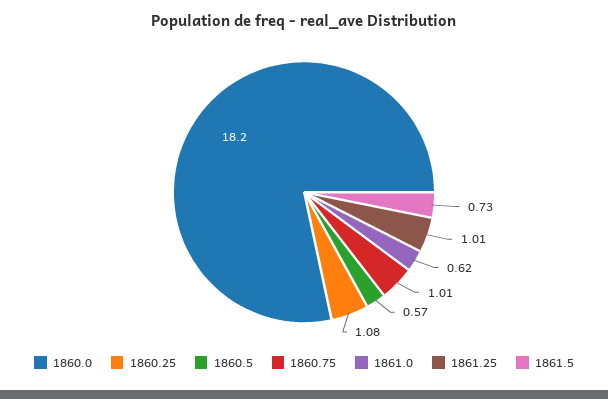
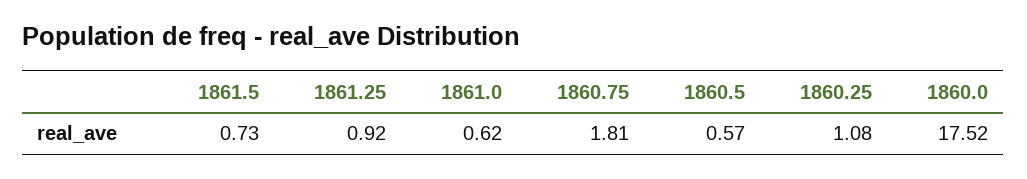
  {
-   "1860.0": 18.2,
+   "1860.0": 17.52,
    "1860.25": 1.08,
    "1860.5": 0.57,
-   "1860.75": 1.01,
+   "1860.75": 1.81,
    "1861.0": 0.62,
-   "1861.25": 1.01,
+   "1861.25": 0.92,
    "1861.5": 0.73
  }

